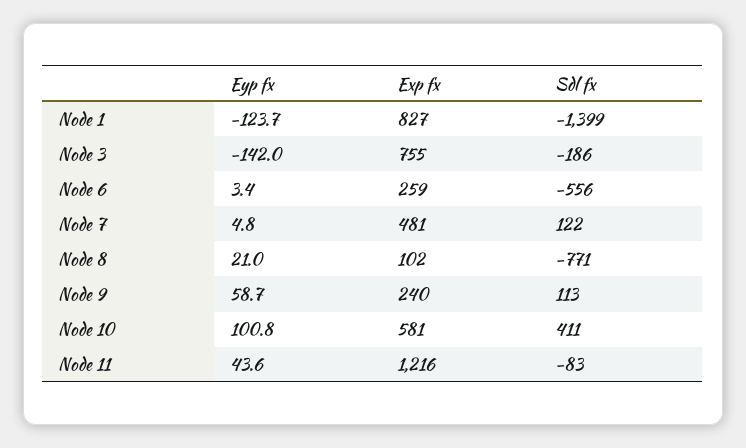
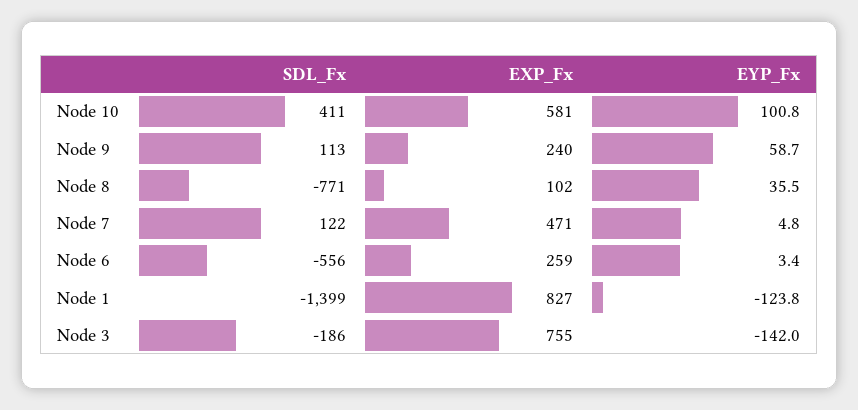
  {
    "Eyp fx": {
-     "Node 1": -123.7,
+     "Node 1": -123.8,
      "Node 3": -142,
      "Node 6": 3.4,
      "Node 7": 4.8,
-     "Node 8": 21,
+     "Node 8": 35.5,
      "Node 9": 58.7,
-     "Node 10": 100.8,
+     "Node 10": 100.8
-     "Node 11": 43.6
    },
    "Exp fx": {
      "Node 1": 827,
      "Node 3": 755,
      "Node 6": 259,
-     "Node 7": 481,
+     "Node 7": 471,
      "Node 8": 102,
      "Node 9": 240,
-     "Node 10": 581,
+     "Node 10": 581
-     "Node 11": 1216
    },
    "Sdl fx": {
      "Node 1": -1399,
      "Node 3": -186,
      "Node 6": -556,
      "Node 7": 122,
      "Node 8": -771,
      "Node 9": 113,
-     "Node 10": 411,
+     "Node 10": 411
-     "Node 11": -83
    }
  }

